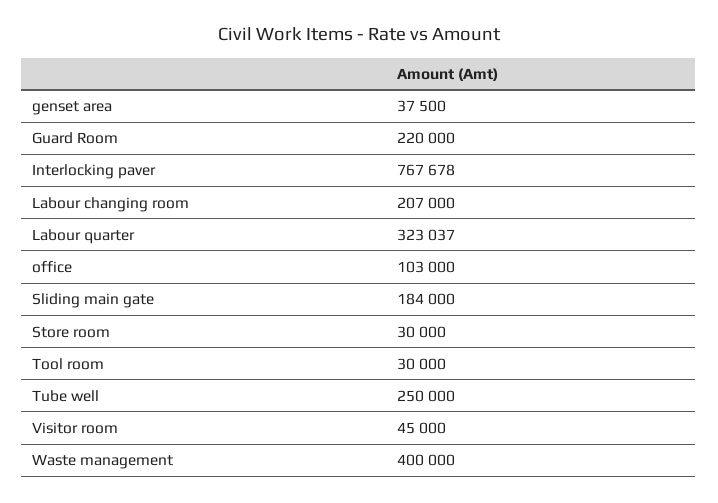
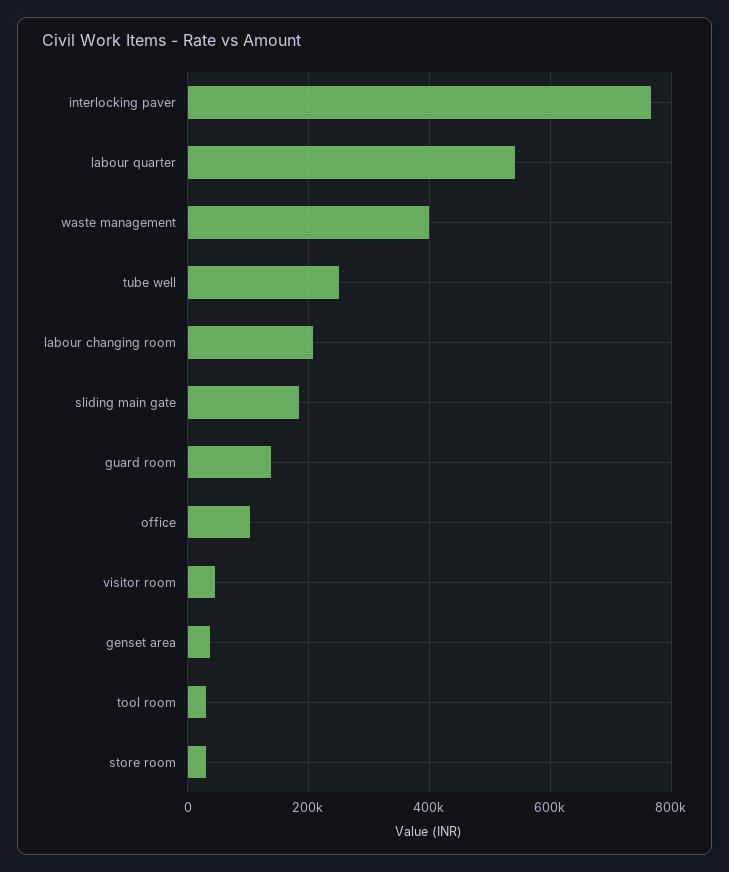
  {
    "genset area": 37500,
-   "Guard Room": 220000,
+   "Guard Room": 140000,
    "Interlocking paver": 767678,
    "Labour changing room": 207000,
-   "Labour quarter": 323037,
+   "Labour quarter": 540000,
    "office": 103000,
    "Sliding main gate": 184000,
    "Store room": 30000,
    "Tool room": 30000,
    "Tube well": 250000,
    "Visitor room": 45000,
    "Waste management": 400000
  }

